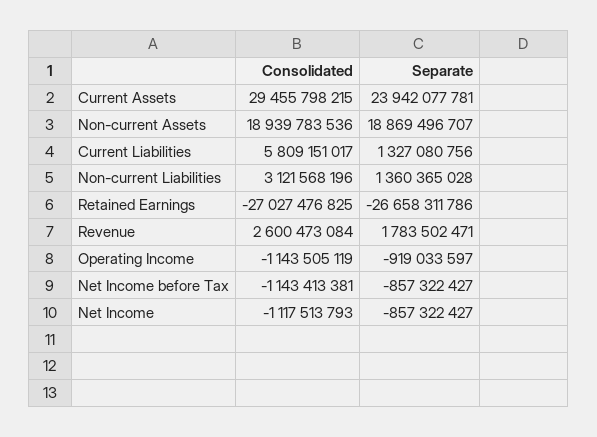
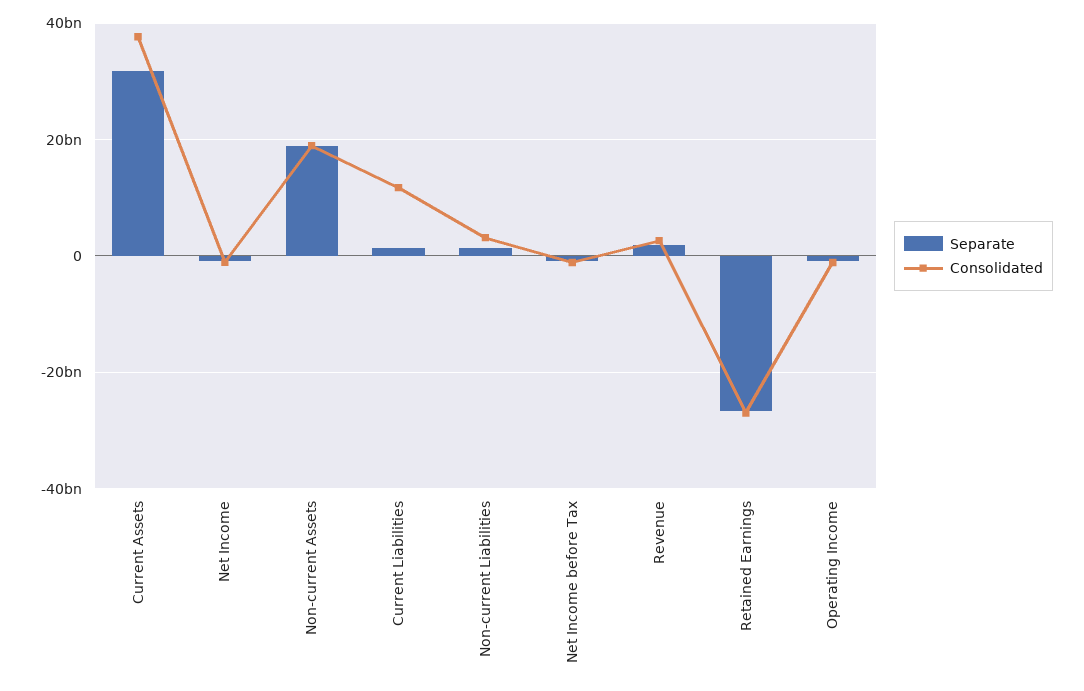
  {
    "Consolidated": {
-     "Current Assets": 29455798215,
+     "Current Assets": 38000000000,
      "Non-current Assets": 18939783536,
-     "Current Liabilities": 5809151017,
+     "Current Liabilities": 12000000000,
      "Non-current Liabilities": 3121568196,
      "Retained Earnings": -27027476825,
      "Revenue": 2600473084,
      "Operating Income": -1143505119,
      "Net Income before Tax": -1143413381,
      "Net Income": -1117513793
    },
    "Separate": {
-     "Current Assets": 23942077781,
+     "Current Assets": 32000000000,
      "Non-current Assets": 18869496707,
      "Current Liabilities": 1327080756,
      "Non-current Liabilities": 1360365028,
      "Retained Earnings": -26658311786,
      "Revenue": 1783502471,
      "Operating Income": -919033597,
      "Net Income before Tax": -857322427,
      "Net Income": -857322427
    }
  }

